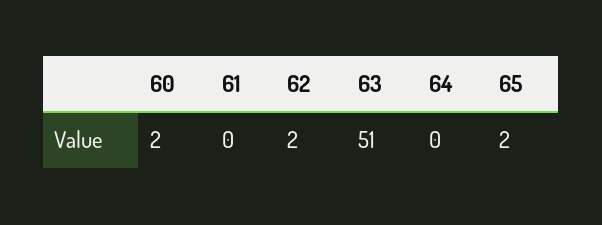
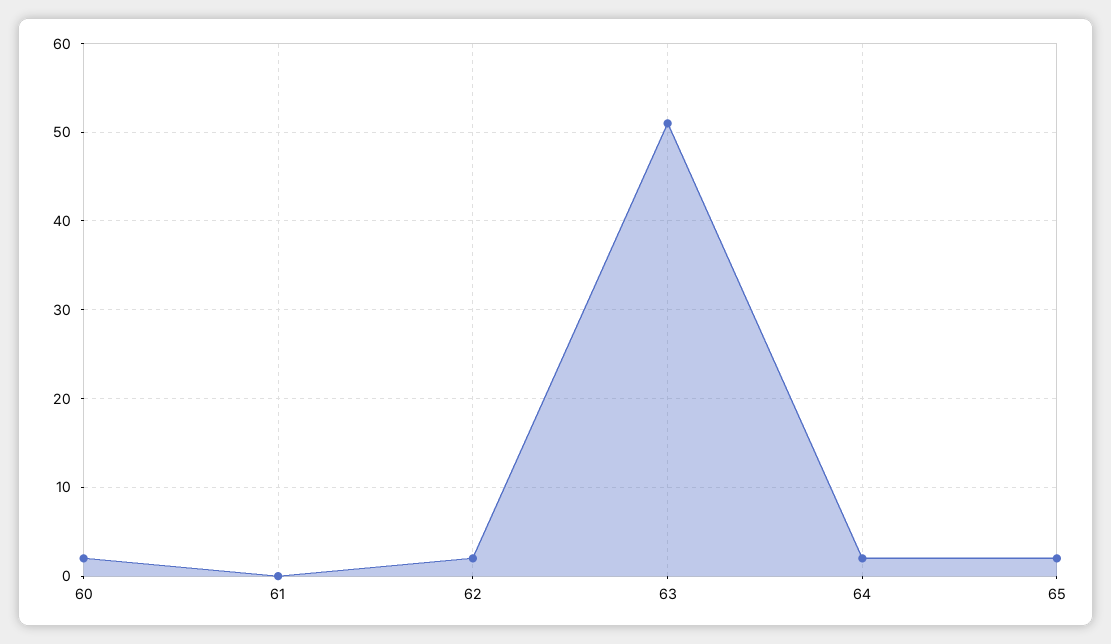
  {
    "60": 2,
    "61": 0,
    "62": 2,
    "63": 51,
-   "64": 0,
+   "64": 2,
    "65": 2
  }

